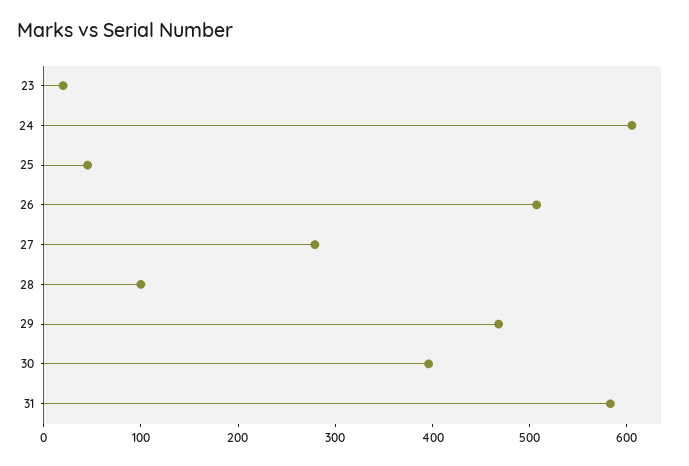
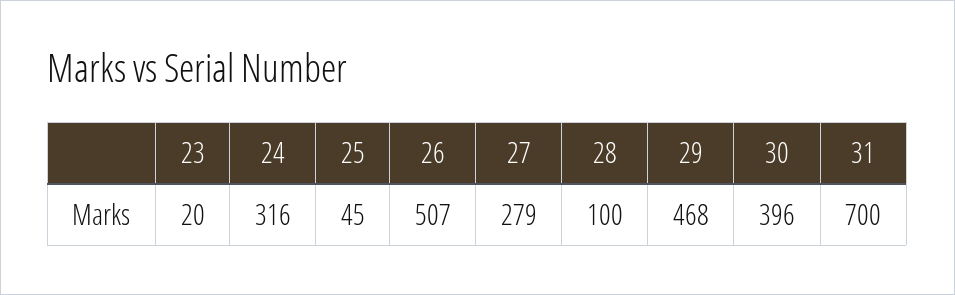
  {
    "23": 20,
-   "24": 600,
+   "24": 316,
    "25": 45,
    "26": 507,
    "27": 279,
    "28": 100,
    "29": 468,
    "30": 396,
-   "31": 580
+   "31": 700
  }

